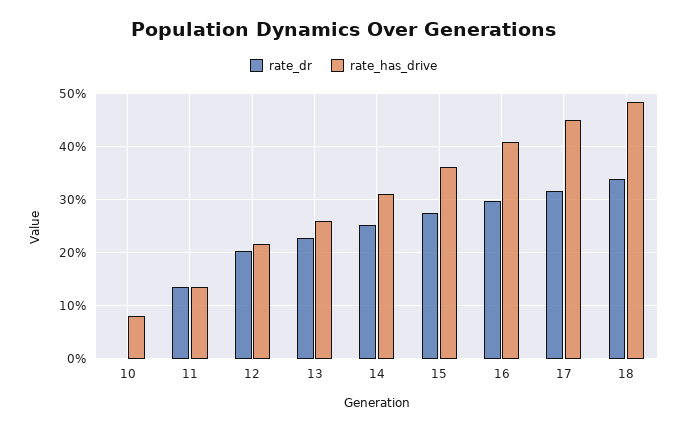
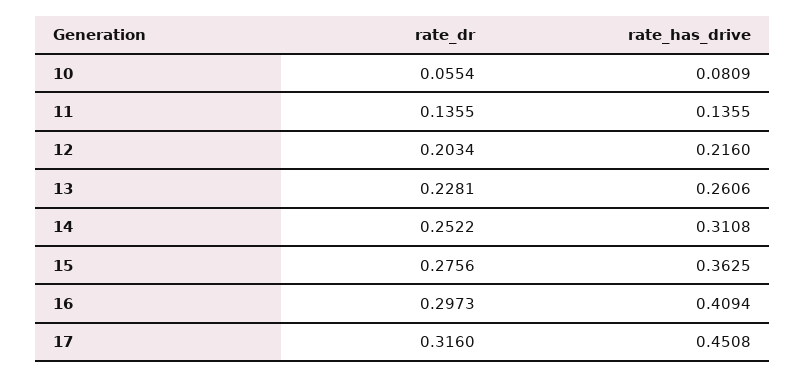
  {
    "rate_dr": {
-     "10": 0,
+     "10": 0.0554,
      "11": 0.1355,
      "12": 0.2034,
      "13": 0.2281,
      "14": 0.2522,
      "15": 0.2756,
      "16": 0.2973,
-     "17": 0.316,
+     "17": 0.316
-     "18": 0.34
    },
    "rate_has_drive": {
      "10": 0.0809,
      "11": 0.1355,
      "12": 0.216,
      "13": 0.2606,
      "14": 0.3108,
      "15": 0.3625,
      "16": 0.4094,
-     "17": 0.4508,
+     "17": 0.4508
-     "18": 0.48
    }
  }

